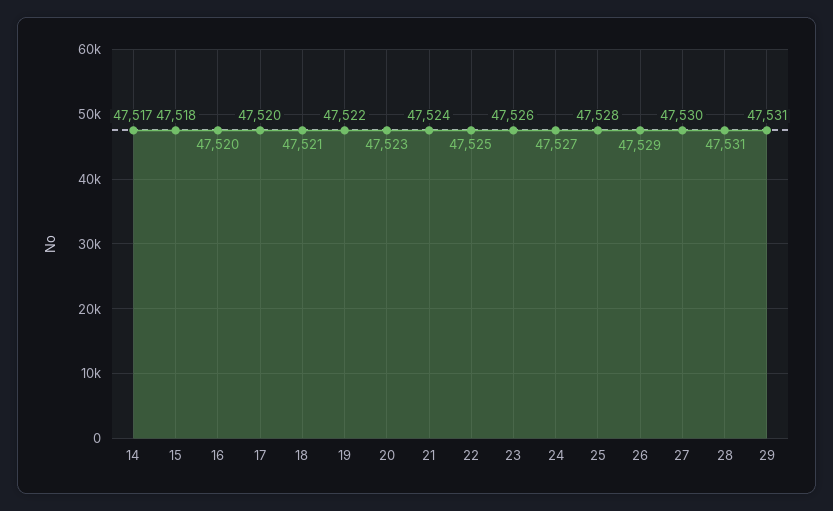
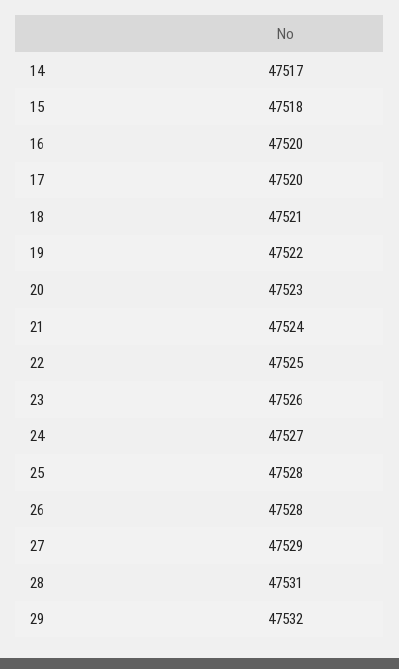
  {
    "14": 47517,
    "15": 47518,
    "16": 47520,
    "17": 47520,
    "18": 47521,
    "19": 47522,
    "20": 47523,
    "21": 47524,
    "22": 47525,
    "23": 47526,
    "24": 47527,
    "25": 47528,
-   "26": 47529,
+   "26": 47528,
-   "27": 47530,
+   "27": 47529,
    "28": 47531,
-   "29": 47531
+   "29": 47532
  }

